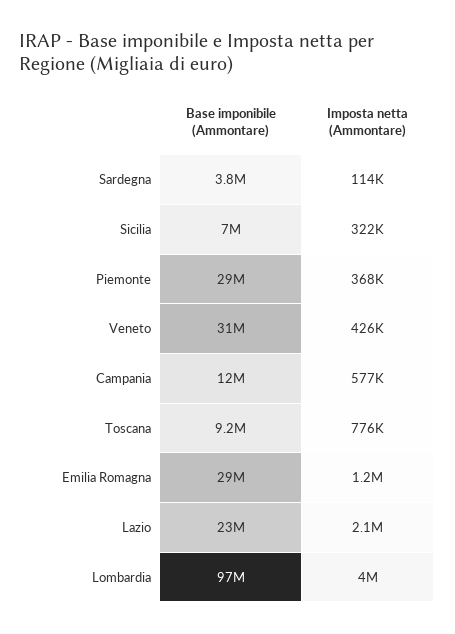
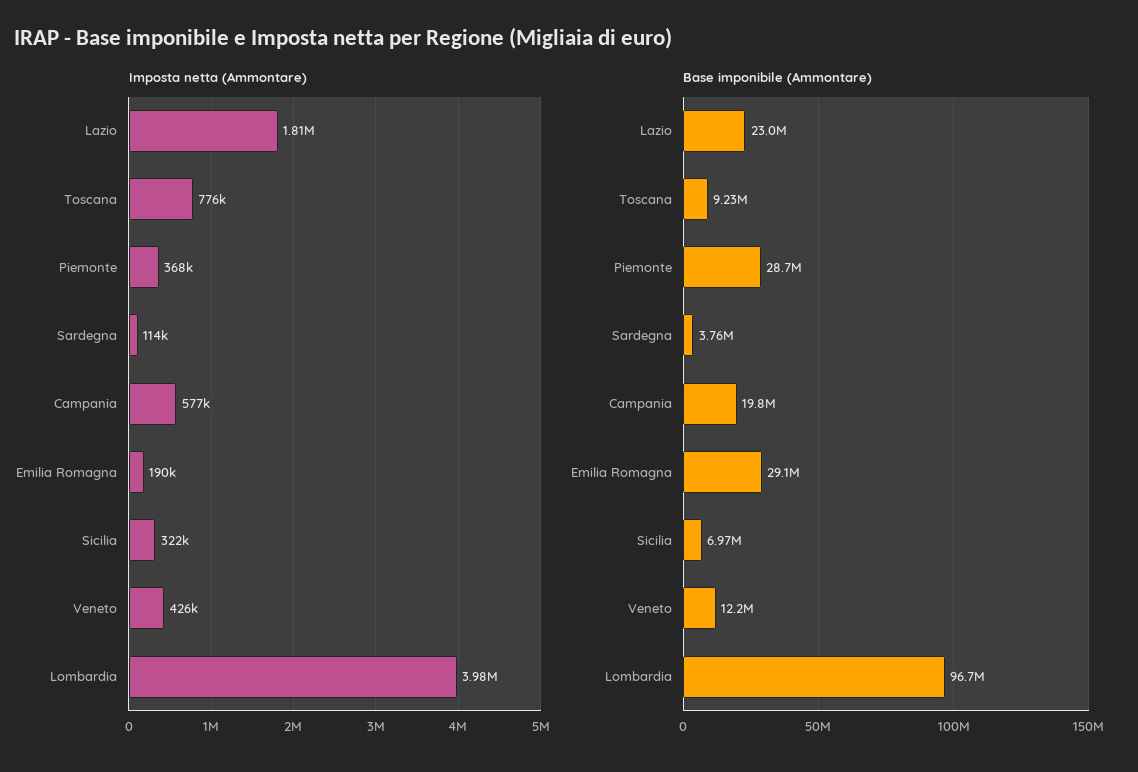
  {
    "Base imponibile (Ammontare)": {
      "Sardegna": 3760000,
      "Sicilia": 6970000,
      "Piemonte": 28700000,
-     "Veneto": 31000000,
+     "Veneto": 12200000,
-     "Campania": 12000000,
+     "Campania": 19800000,
      "Toscana": 9230000,
      "Emilia Romagna": 29100000,
      "Lazio": 23000000,
      "Lombardia": 96700000
    },
    "Imposta netta (Ammontare)": {
      "Sardegna": 114000,
      "Sicilia": 322000,
      "Piemonte": 368000,
      "Veneto": 426000,
      "Campania": 577000,
      "Toscana": 776000,
-     "Emilia Romagna": 1200000,
+     "Emilia Romagna": 190000,
-     "Lazio": 2100000,
+     "Lazio": 1810000,
      "Lombardia": 3980000
    }
  }

